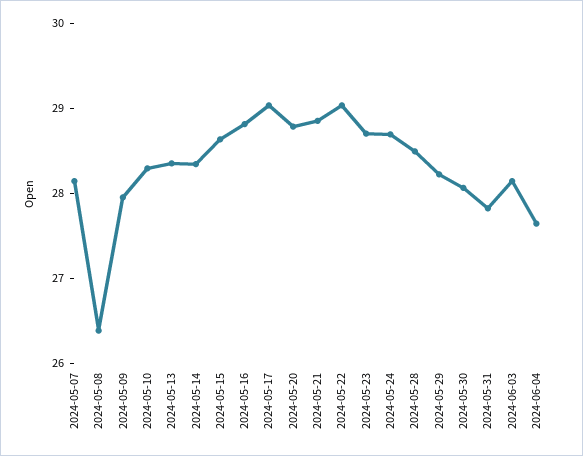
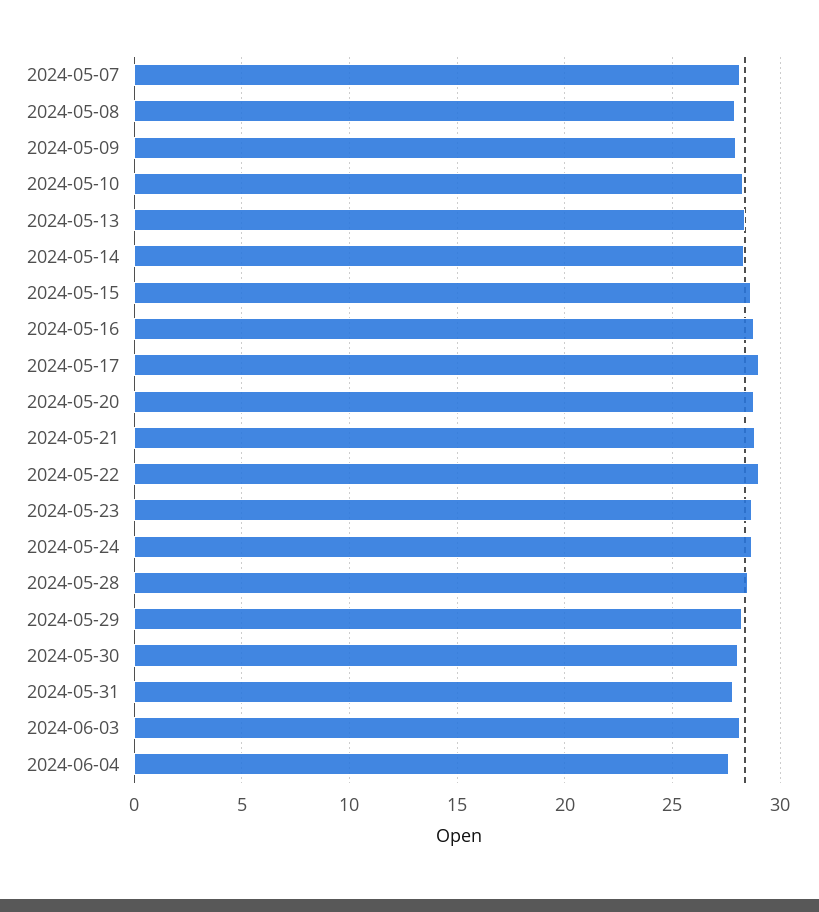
  {
    "2024-05-07": 28.2,
-   "2024-05-08": 26.4,
+   "2024-05-08": 28,
    "2024-05-09": 28,
    "2024-05-10": 28.2,
    "2024-05-13": 28.4,
    "2024-05-14": 28.4,
    "2024-05-15": 28.6,
    "2024-05-16": 28.8,
    "2024-05-17": 29,
    "2024-05-20": 28.8,
    "2024-05-21": 28.8,
    "2024-05-22": 29,
    "2024-05-23": 28.8,
    "2024-05-24": 28.6,
    "2024-05-28": 28.4,
    "2024-05-29": 28.2,
    "2024-05-30": 28,
    "2024-05-31": 27.8,
    "2024-06-03": 28.2,
    "2024-06-04": 27.6
  }

